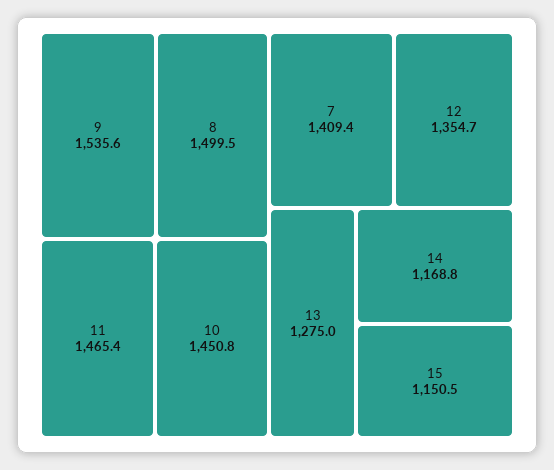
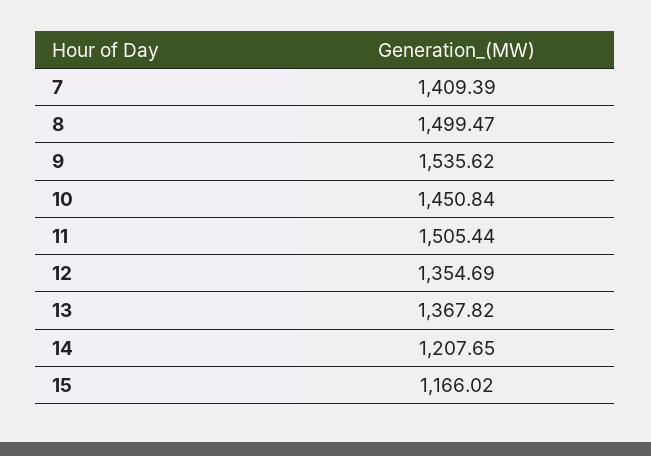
  {
    "9": 1535.62,
    "8": 1499.47,
-   "11": 1465.4,
+   "11": 1505.44,
    "10": 1450.84,
    "7": 1409.39,
    "12": 1354.69,
-   "13": 1275,
+   "13": 1367.82,
-   "14": 1168.8,
+   "14": 1207.65,
-   "15": 1150.5
+   "15": 1166.02
  }

